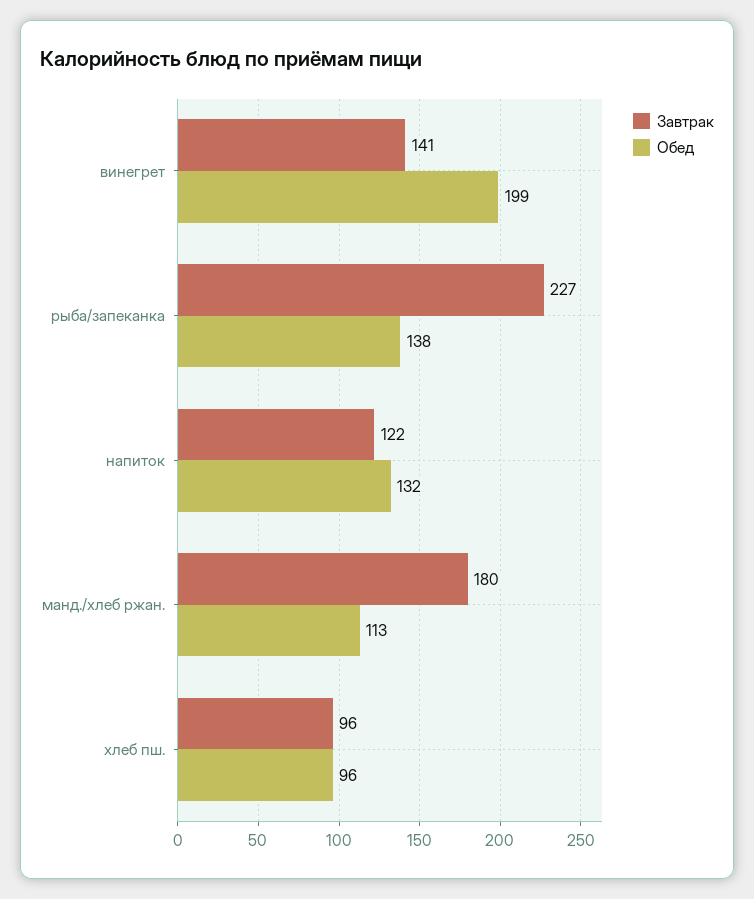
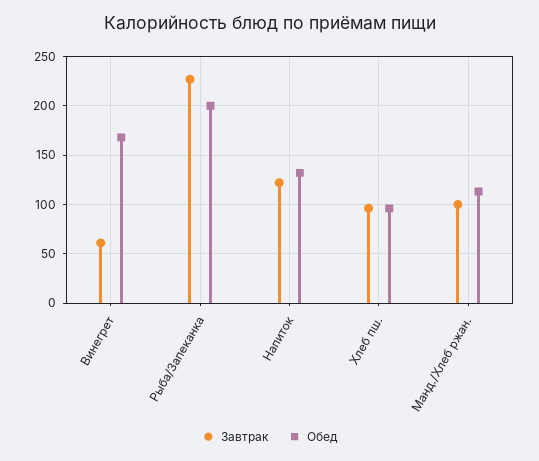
  {
    "Завтрак": {
-     "винегрет": 141,
+     "винегрет": 60,
      "рыба/запеканка": 227,
      "напиток": 122,
-     "манд./хлеб ржан.": 180,
+     "манд./хлеб ржан.": 100,
      "хлеб пш.": 96
    },
    "Обед": {
-     "винегрет": 199,
+     "винегрет": 170,
-     "рыба/запеканка": 138,
+     "рыба/запеканка": 200,
      "напиток": 132,
      "манд./хлеб ржан.": 113,
      "хлеб пш.": 96
    }
  }

